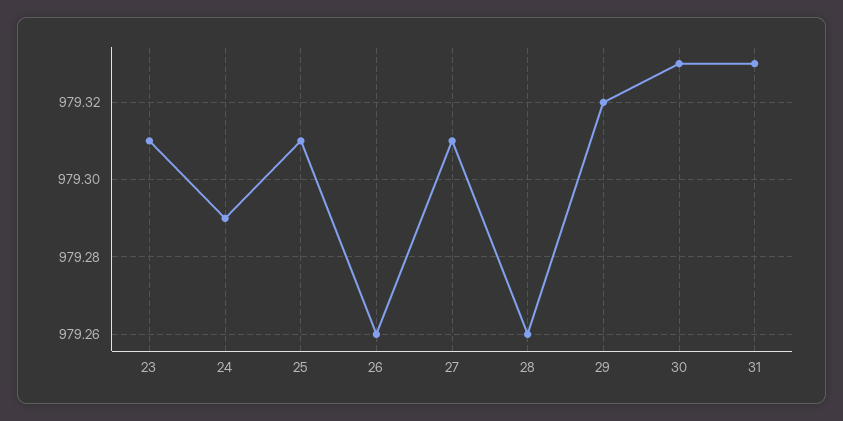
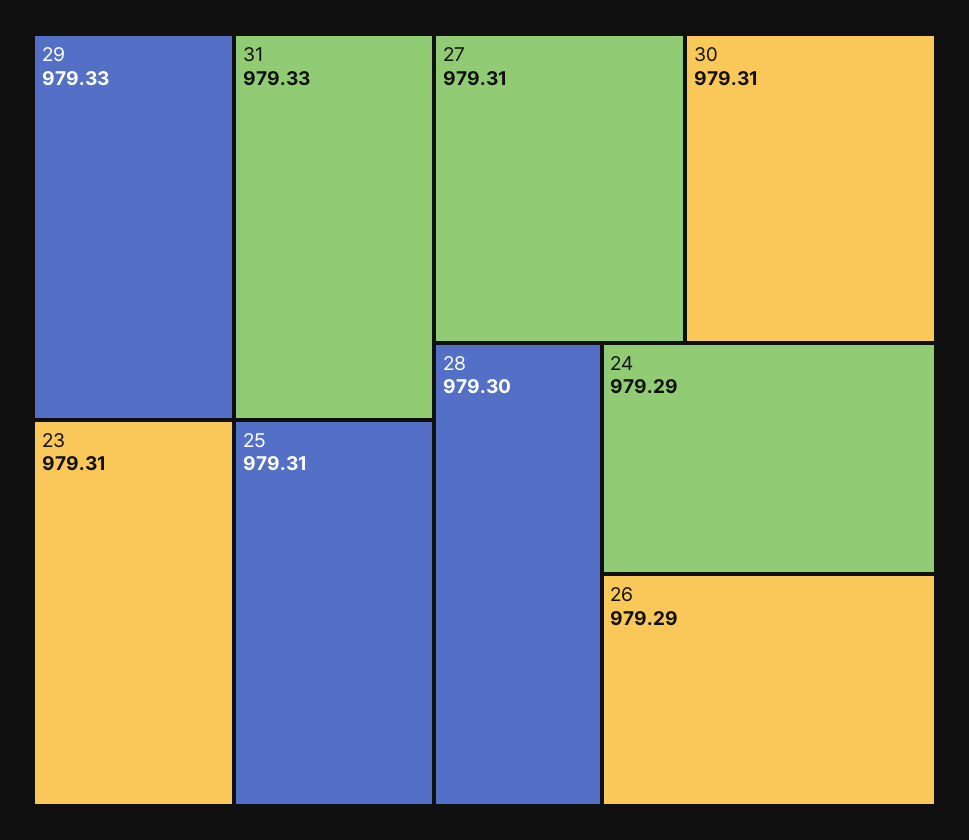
  {
    "23": 979.31,
    "24": 979.29,
    "25": 979.31,
-   "26": 979.26,
+   "26": 979.29,
    "27": 979.31,
-   "28": 979.26,
+   "28": 979.3,
-   "29": 979.32,
+   "29": 979.33,
-   "30": 979.33,
+   "30": 979.31,
    "31": 979.33
  }

